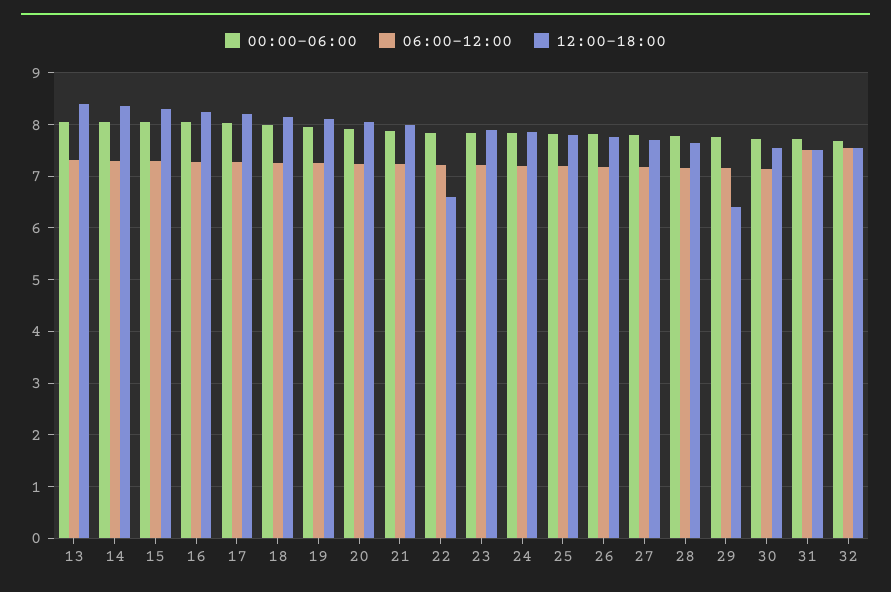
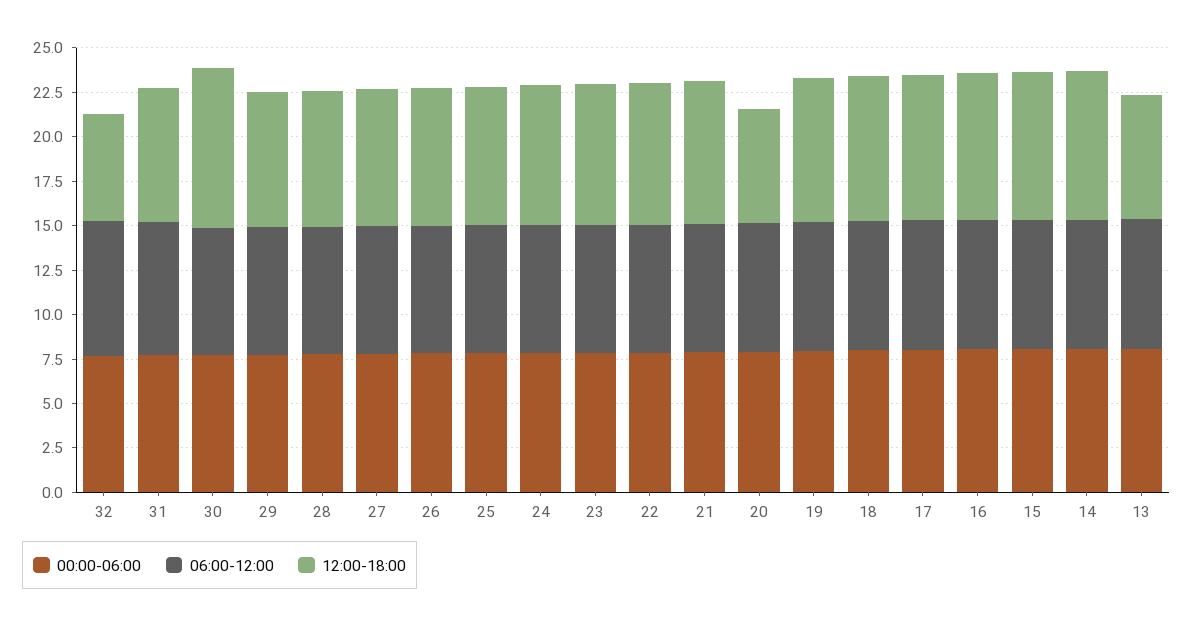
  {
    "00:00-06:00": {
      "13": 8,
      "14": 8,
      "15": 8,
      "16": 8,
      "17": 8,
      "18": 8,
      "19": 8,
      "20": 8,
      "21": 7.8,
      "22": 7.8,
      "23": 7.8,
      "24": 7.8,
      "25": 7.8,
      "26": 7.8,
      "27": 7.8,
      "28": 7.8,
      "29": 7.8,
      "30": 7.8,
      "31": 7.8,
      "32": 7.6
    },
    "06:00-12:00": {
      "13": 7.4,
      "14": 7.4,
      "15": 7.2,
      "16": 7.2,
      "17": 7.2,
      "18": 7.2,
      "19": 7.2,
      "20": 7.2,
      "21": 7.2,
      "22": 7.2,
      "23": 7.2,
      "24": 7.2,
      "25": 7.2,
      "26": 7.2,
      "27": 7.2,
      "28": 7.2,
      "29": 7.2,
      "30": 7.2,
      "31": 7.6,
      "32": 7.6
    },
    "12:00-18:00": {
-     "13": 8.4,
+     "13": 7,
      "14": 8.4,
      "15": 8.4,
      "16": 8.2,
      "17": 8.2,
      "18": 8.2,
      "19": 8.2,
-     "20": 8,
+     "20": 6.5,
      "21": 8,
-     "22": 6.6,
+     "22": 8,
      "23": 8,
      "24": 7.8,
      "25": 7.8,
      "26": 7.8,
      "27": 7.8,
      "28": 7.6,
-     "29": 6.4,
+     "29": 7.5,
-     "30": 7.6,
+     "30": 9,
      "31": 7.6,
-     "32": 7.6
+     "32": 6
    }
  }

